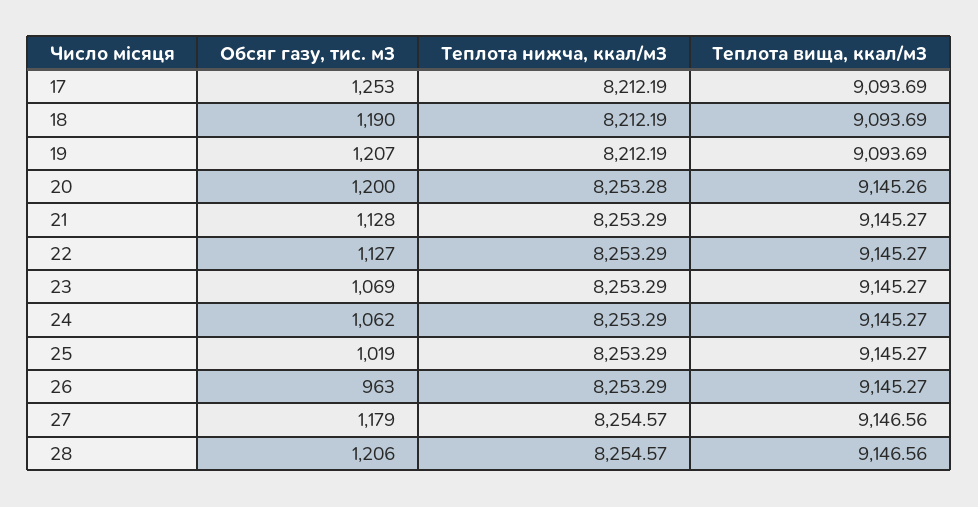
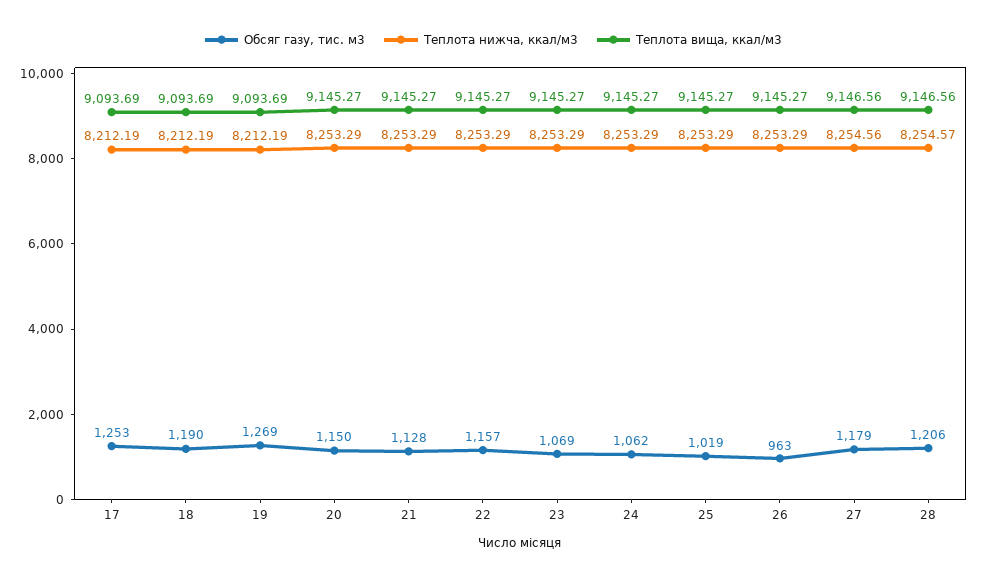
  {
    "Обсяг газу, тис. м3": {
      "17": 1253,
      "18": 1190,
-     "19": 1207,
+     "19": 1269,
-     "20": 1200,
+     "20": 1150,
      "21": 1128,
-     "22": 1127,
+     "22": 1157,
      "23": 1069,
      "24": 1062,
      "25": 1019,
      "26": 963,
      "27": 1179,
      "28": 1206
    },
    "Теплота нижча, ккал/м3": {
      "17": 8212.19,
      "18": 8212.19,
      "19": 8212.19,
-     "20": 8253.28,
+     "20": 8253.29,
      "21": 8253.29,
      "22": 8253.29,
      "23": 8253.29,
      "24": 8253.29,
      "25": 8253.29,
      "26": 8253.29,
-     "27": 8254.57,
+     "27": 8254.56,
      "28": 8254.57
    },
    "Теплота вища, ккал/м3": {
      "17": 9093.69,
      "18": 9093.69,
      "19": 9093.69,
-     "20": 9145.26,
+     "20": 9145.27,
      "21": 9145.27,
      "22": 9145.27,
      "23": 9145.27,
      "24": 9145.27,
      "25": 9145.27,
      "26": 9145.27,
      "27": 9146.56,
      "28": 9146.56
    }
  }

